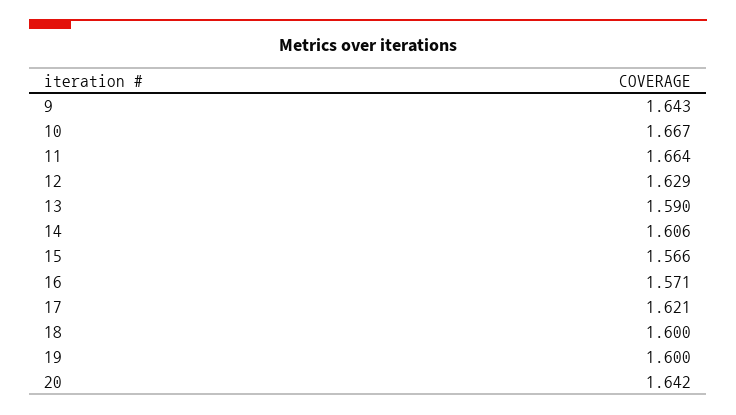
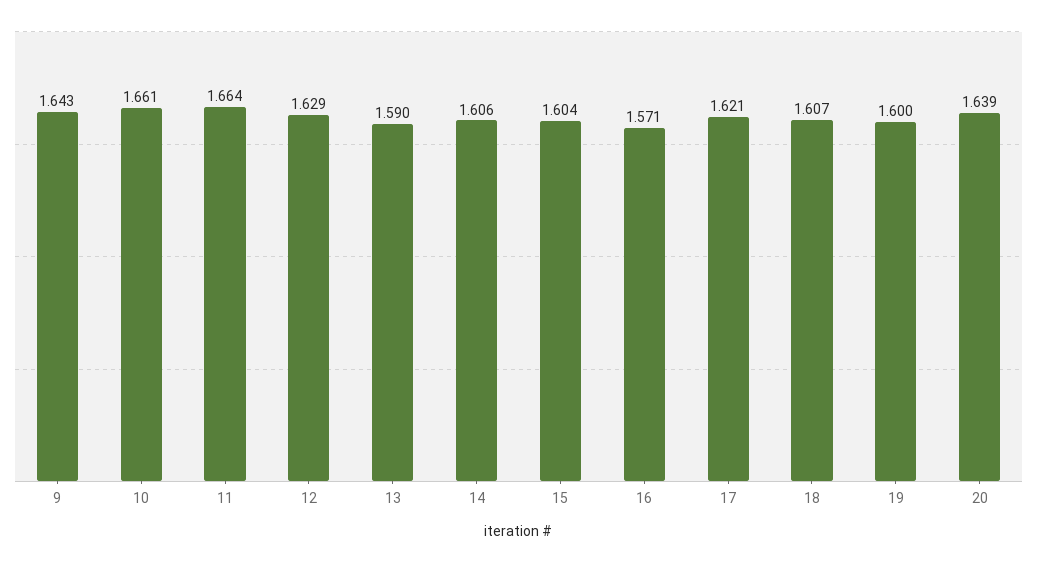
  {
    "9": 1.643,
-   "10": 1.667,
+   "10": 1.661,
    "11": 1.664,
    "12": 1.629,
    "13": 1.59,
    "14": 1.606,
-   "15": 1.566,
+   "15": 1.604,
    "16": 1.571,
    "17": 1.621,
-   "18": 1.6,
+   "18": 1.607,
    "19": 1.6,
-   "20": 1.642
+   "20": 1.639
  }

